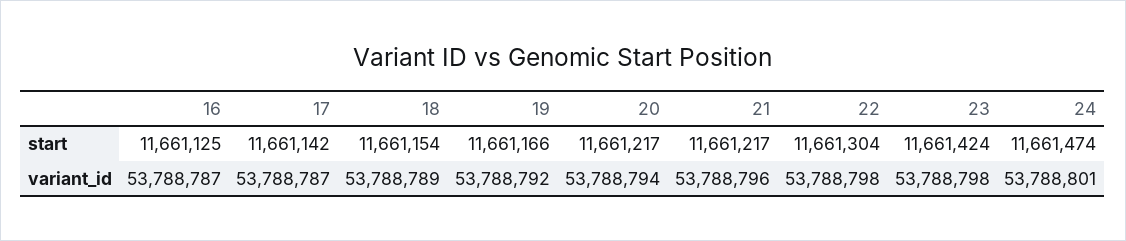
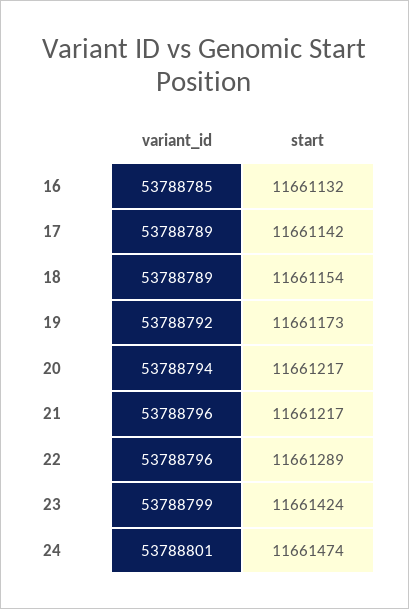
  {
    "16": {
-     "start": 11661125,
+     "start": 11661132,
-     "variant_id": 53788787
+     "variant_id": 53788785
    },
    "17": {
      "start": 11661142,
-     "variant_id": 53788787
+     "variant_id": 53788789
    },
    "18": {
      "start": 11661154,
      "variant_id": 53788789
    },
    "19": {
-     "start": 11661166,
+     "start": 11661173,
      "variant_id": 53788792
    },
    "20": {
      "start": 11661217,
      "variant_id": 53788794
    },
    "21": {
      "start": 11661217,
      "variant_id": 53788796
    },
    "22": {
-     "start": 11661304,
+     "start": 11661289,
-     "variant_id": 53788798
+     "variant_id": 53788796
    },
    "23": {
      "start": 11661424,
-     "variant_id": 53788798
+     "variant_id": 53788799
    },
    "24": {
      "start": 11661474,
      "variant_id": 53788801
    }
  }

